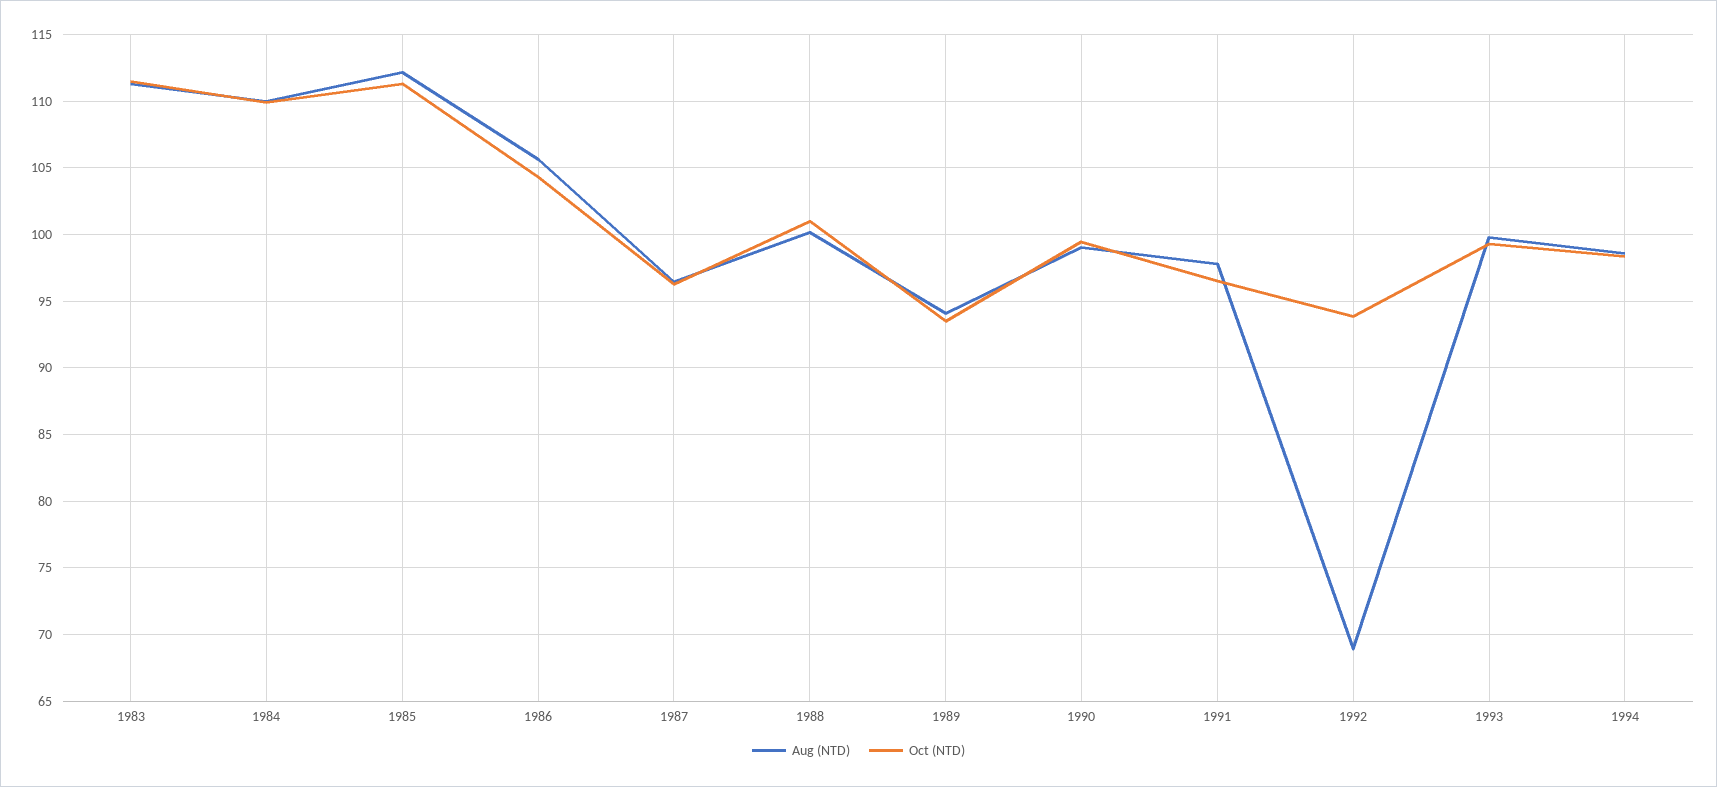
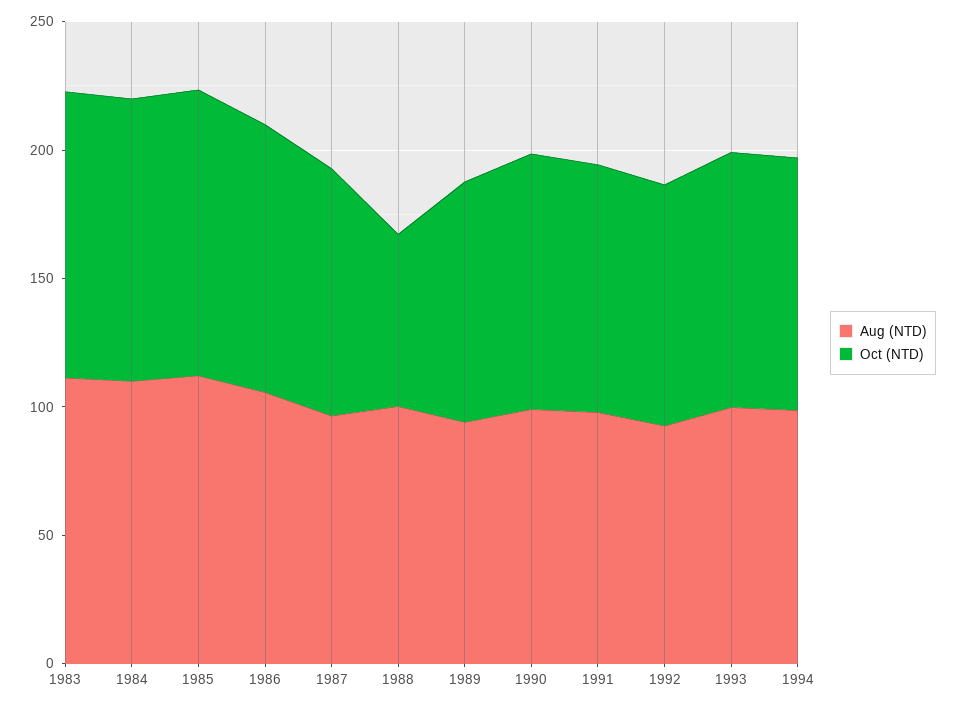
  {
    "Aug (NTD)": {
      "1983": 111.5,
      "1984": 110,
      "1985": 112,
      "1986": 105.5,
      "1987": 96.5,
      "1988": 100,
      "1989": 94,
      "1990": 99,
      "1991": 98,
-     "1992": 69,
+     "1992": 90,
      "1993": 100,
      "1994": 98.5
    },
    "Oct (NTD)": {
      "1983": 111.5,
      "1984": 110,
      "1985": 111.5,
      "1986": 104.5,
      "1987": 96.5,
-     "1988": 101,
+     "1988": 70,
      "1989": 93.5,
      "1990": 99.5,
      "1991": 96.5,
      "1992": 94,
      "1993": 99.5,
      "1994": 98.5
    }
  }

